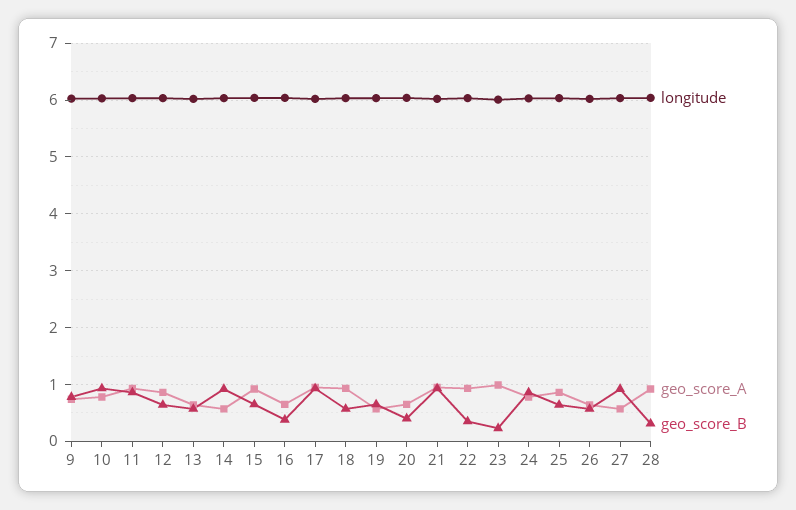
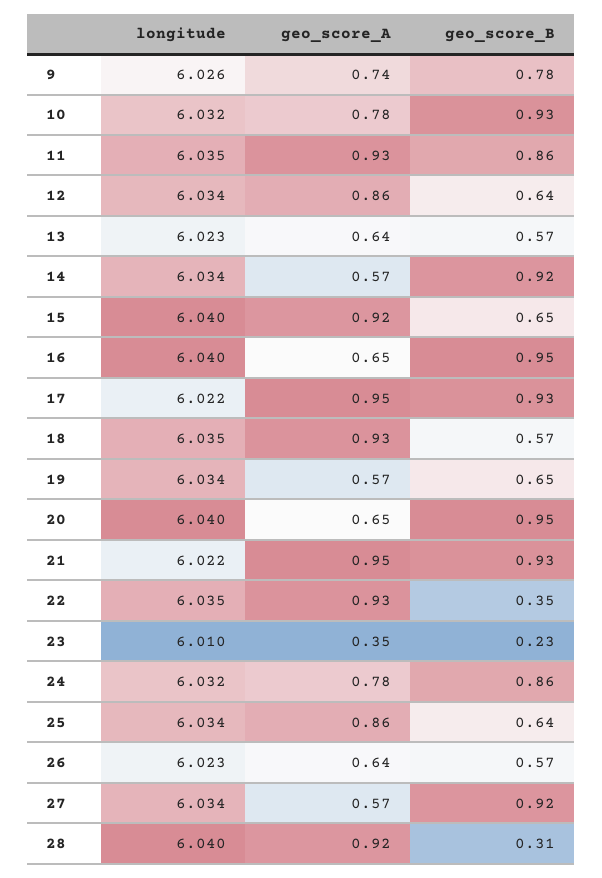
  {
    "longitude": {
      "9": 6.026,
      "10": 6.032,
      "11": 6.035,
      "12": 6.034,
      "13": 6.023,
      "14": 6.034,
      "15": 6.04,
      "16": 6.04,
      "17": 6.022,
      "18": 6.035,
      "19": 6.034,
      "20": 6.04,
      "21": 6.022,
      "22": 6.035,
      "23": 6.01,
      "24": 6.032,
      "25": 6.034,
      "26": 6.023,
      "27": 6.034,
      "28": 6.04
    },
    "geo_score_A": {
      "9": 0.74,
      "10": 0.78,
      "11": 0.93,
      "12": 0.86,
      "13": 0.64,
      "14": 0.57,
      "15": 0.92,
      "16": 0.65,
      "17": 0.95,
      "18": 0.93,
      "19": 0.57,
      "20": 0.65,
      "21": 0.95,
      "22": 0.93,
-     "23": 1,
+     "23": 0.35,
      "24": 0.78,
      "25": 0.86,
      "26": 0.64,
      "27": 0.57,
      "28": 0.92
    },
    "geo_score_B": {
      "9": 0.78,
      "10": 0.93,
      "11": 0.86,
      "12": 0.64,
      "13": 0.57,
      "14": 0.92,
      "15": 0.65,
-     "16": 0.4,
+     "16": 0.95,
      "17": 0.93,
      "18": 0.57,
      "19": 0.65,
-     "20": 0.4,
+     "20": 0.95,
      "21": 0.93,
      "22": 0.35,
      "23": 0.23,
      "24": 0.86,
      "25": 0.64,
      "26": 0.57,
      "27": 0.92,
      "28": 0.31
    }
  }

